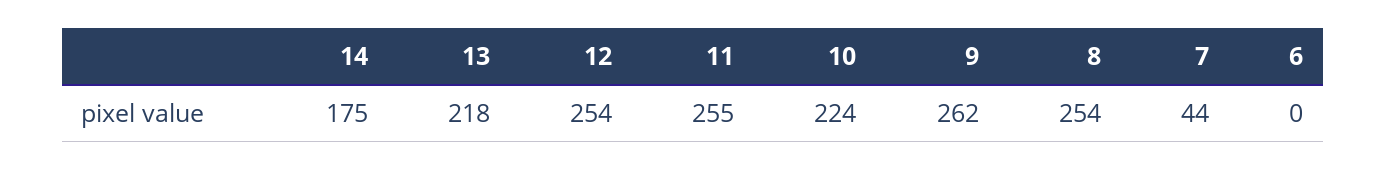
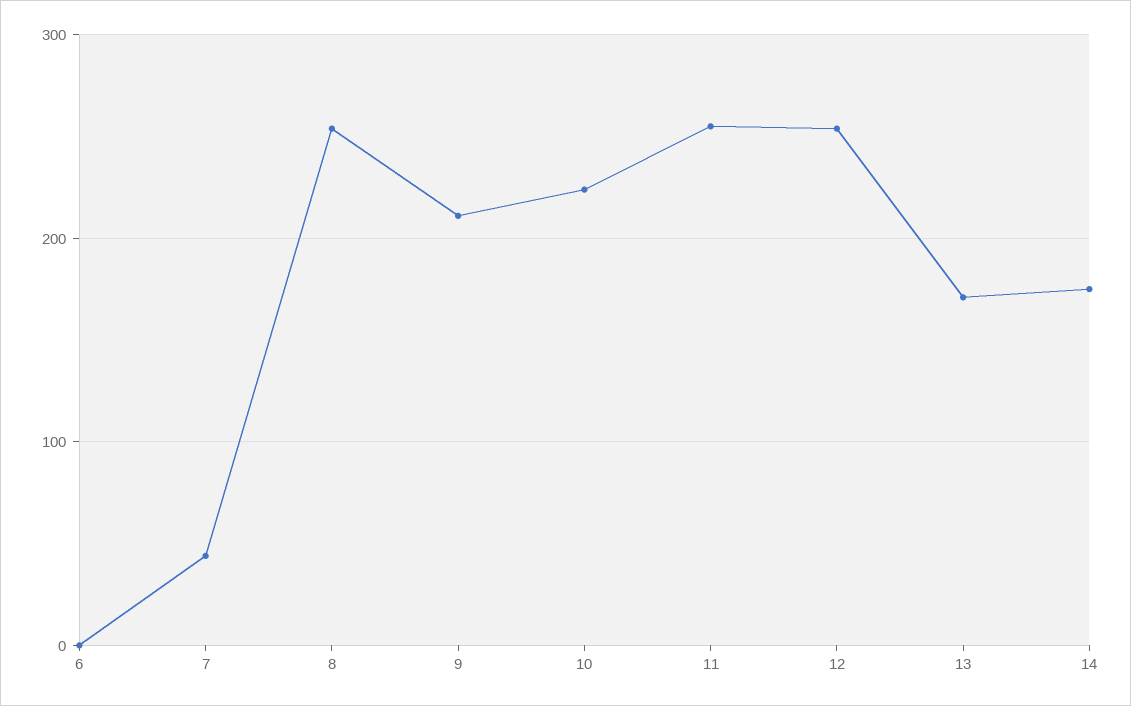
  {
    "14": 175,
-   "13": 218,
+   "13": 170,
    "12": 254,
    "11": 255,
    "10": 224,
-   "9": 262,
+   "9": 210,
    "8": 254,
    "7": 44,
    "6": 0
  }

